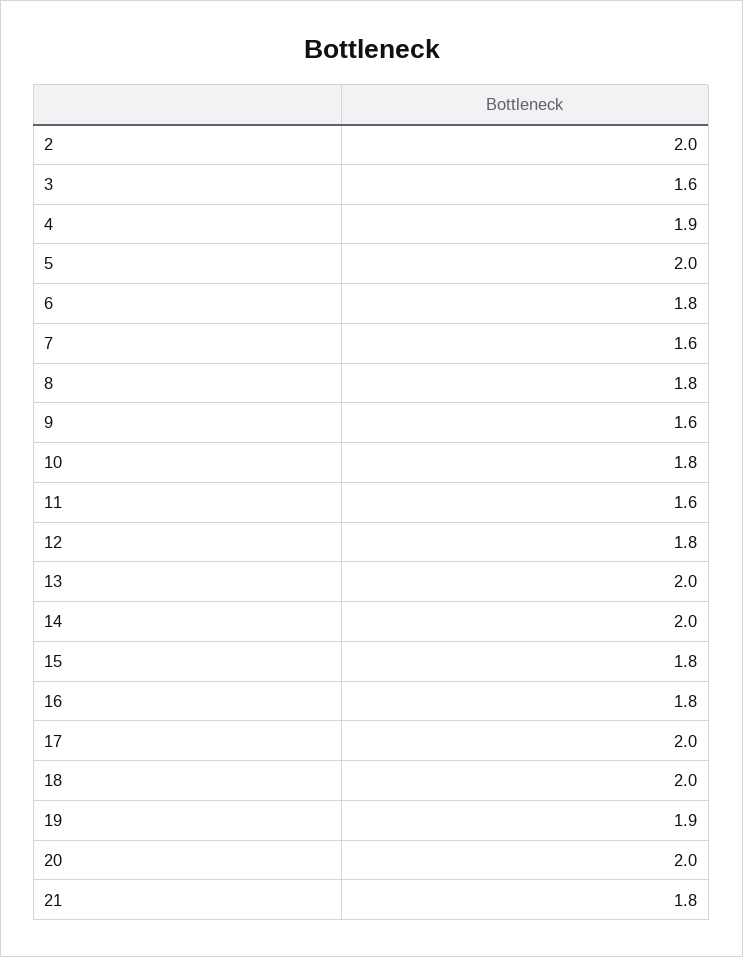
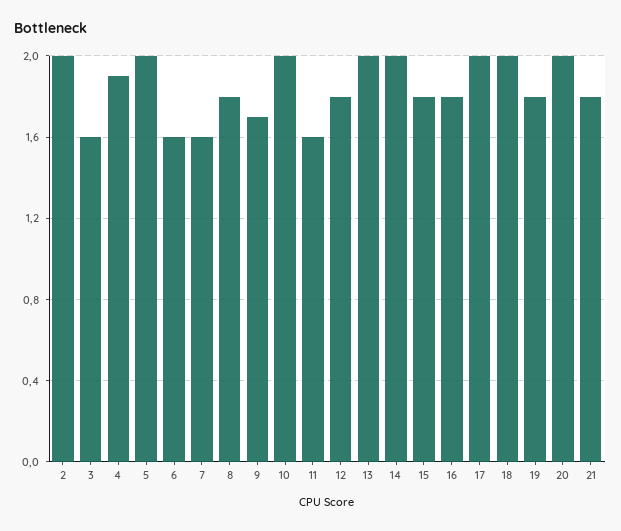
  {
    "2": 2,
    "3": 1.6,
    "4": 1.9,
    "5": 2,
-   "6": 1.8,
+   "6": 1.6,
    "7": 1.6,
    "8": 1.8,
-   "9": 1.6,
+   "9": 1.7,
-   "10": 1.8,
+   "10": 2,
    "11": 1.6,
    "12": 1.8,
    "13": 2,
    "14": 2,
    "15": 1.8,
    "16": 1.8,
    "17": 2,
    "18": 2,
-   "19": 1.9,
+   "19": 1.8,
    "20": 2,
    "21": 1.8
  }

